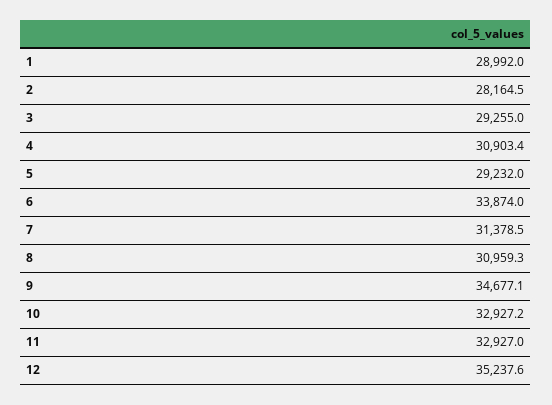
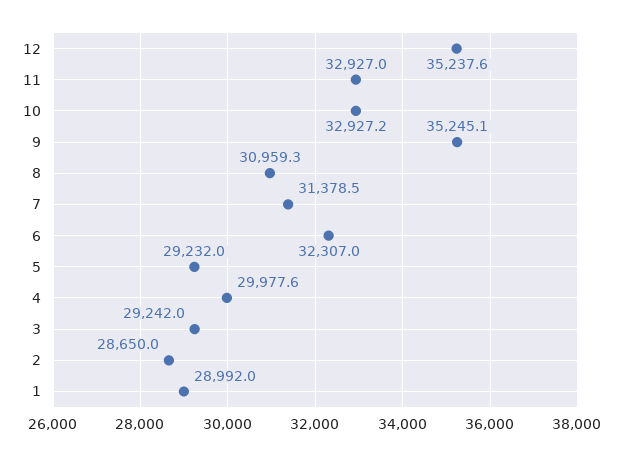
  {
    "1": 28992,
-   "2": 28164.5,
+   "2": 28650,
-   "3": 29255,
+   "3": 29242,
-   "4": 30903.4,
+   "4": 29977.6,
    "5": 29232,
-   "6": 33874,
+   "6": 32307,
    "7": 31378.5,
    "8": 30959.3,
-   "9": 34677.1,
+   "9": 35245.1,
    "10": 32927.2,
    "11": 32927,
    "12": 35237.6
  }

